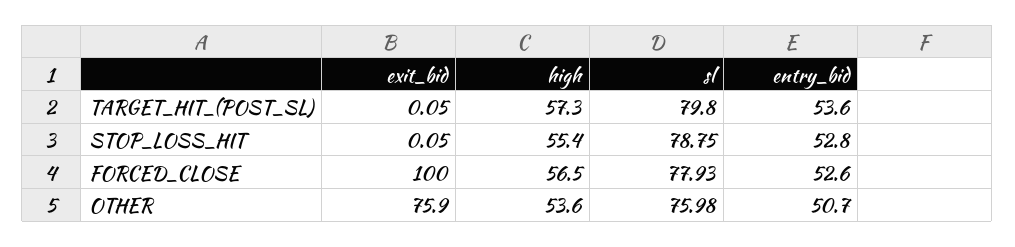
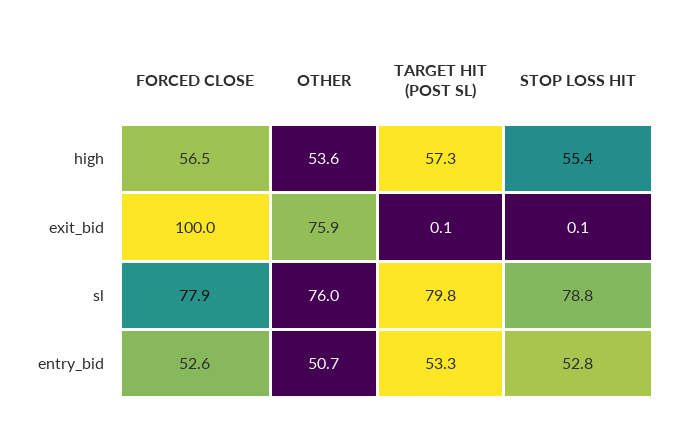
  {
    "exit_bid": {
      "TARGET_HIT_(POST_SL)": 0.05,
      "STOP_LOSS_HIT": 0.05,
      "FORCED_CLOSE": 100,
      "OTHER": 75.9
    },
    "high": {
      "TARGET_HIT_(POST_SL)": 57.3,
      "STOP_LOSS_HIT": 55.4,
      "FORCED_CLOSE": 56.5,
      "OTHER": 53.6
    },
    "sl": {
      "TARGET_HIT_(POST_SL)": 79.8,
      "STOP_LOSS_HIT": 78.75,
      "FORCED_CLOSE": 77.93,
      "OTHER": 75.98
    },
    "entry_bid": {
-     "TARGET_HIT_(POST_SL)": 53.6,
+     "TARGET_HIT_(POST_SL)": 53.3,
      "STOP_LOSS_HIT": 52.8,
      "FORCED_CLOSE": 52.6,
      "OTHER": 50.7
    }
  }

